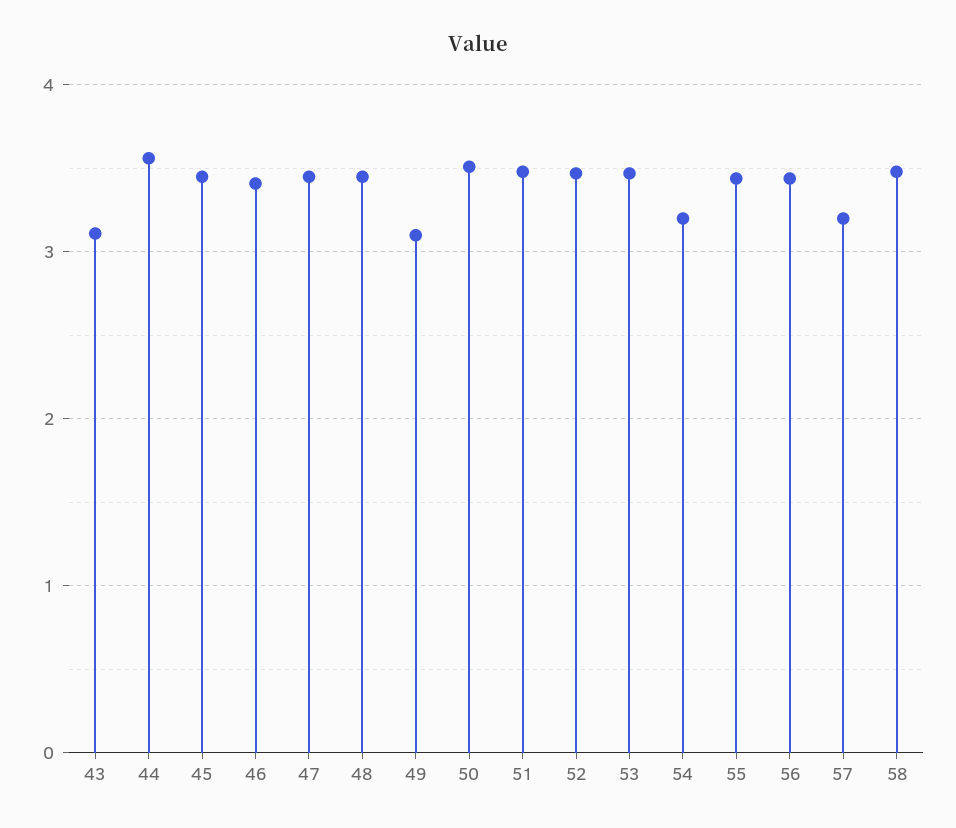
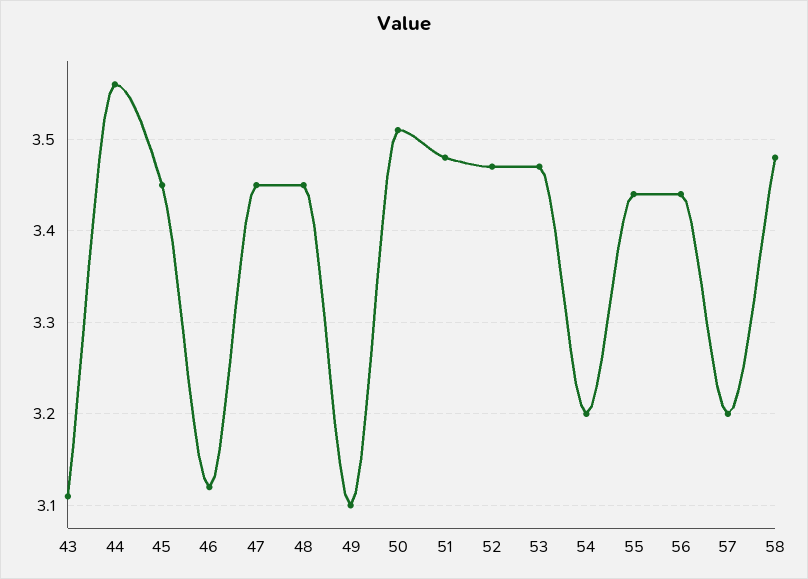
  {
    "43": 3.11,
    "44": 3.56,
    "45": 3.45,
-   "46": 3.4,
+   "46": 3.12,
    "47": 3.45,
    "48": 3.45,
    "49": 3.1,
    "50": 3.51,
    "51": 3.48,
    "52": 3.47,
    "53": 3.47,
    "54": 3.2,
    "55": 3.44,
    "56": 3.44,
    "57": 3.2,
    "58": 3.48
  }

